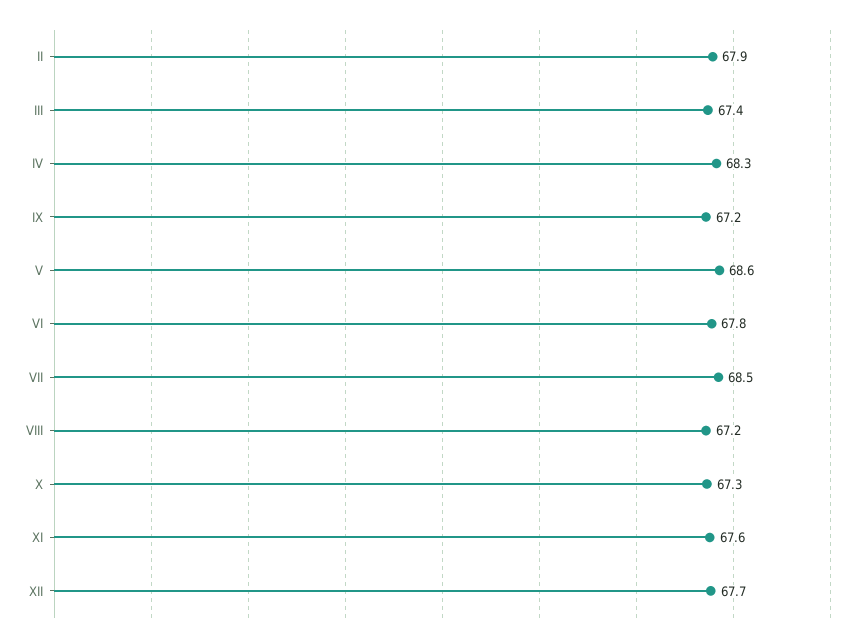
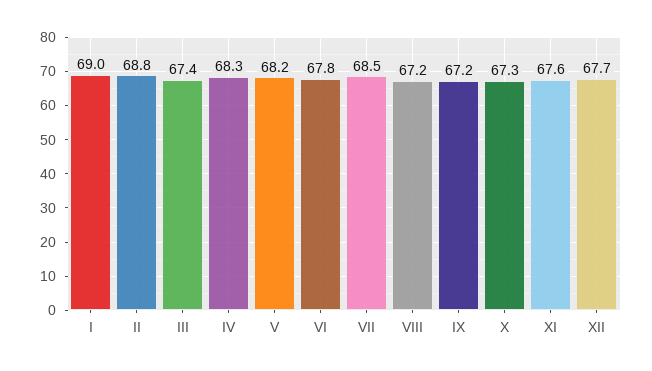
  {
-   "II": 67.9,
+   "II": 68.8,
    "III": 67.4,
    "IV": 68.3,
    "IX": 67.2,
-   "V": 68.6,
+   "V": 68.2,
    "VI": 67.8,
    "VII": 68.5,
    "VIII": 67.2,
    "X": 67.3,
    "XI": 67.6,
-   "XII": 67.7
+   "XII": 67.7,
+   "I": 69
  }

